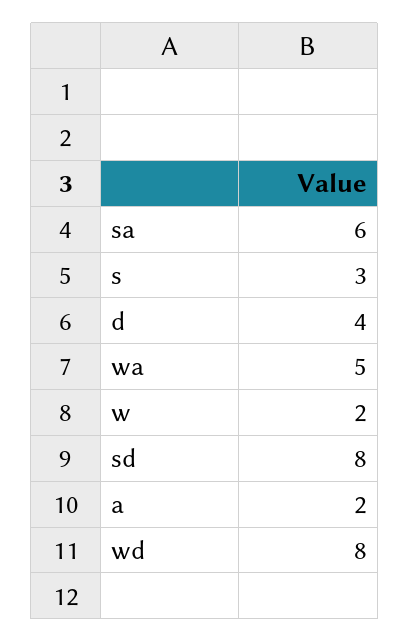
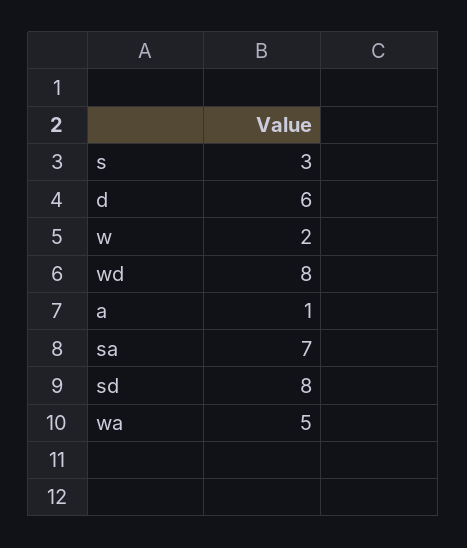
  {
-   "sa": 6,
+   "sa": 7,
    "s": 3,
-   "d": 4,
+   "d": 6,
    "wa": 5,
    "w": 2,
    "sd": 8,
-   "a": 2,
+   "a": 1,
    "wd": 8
  }

